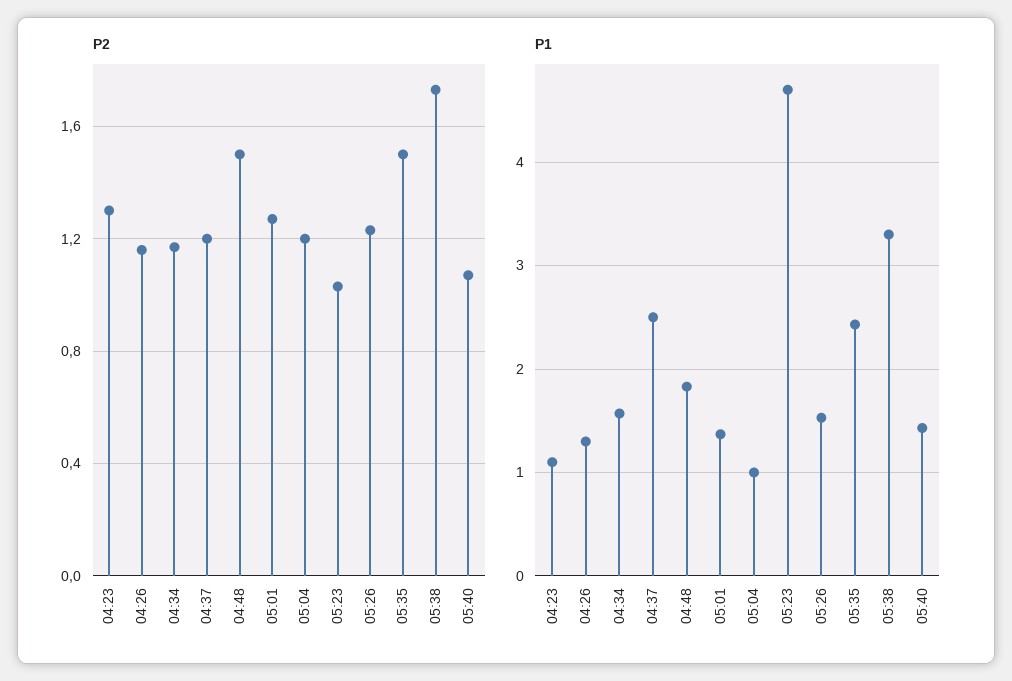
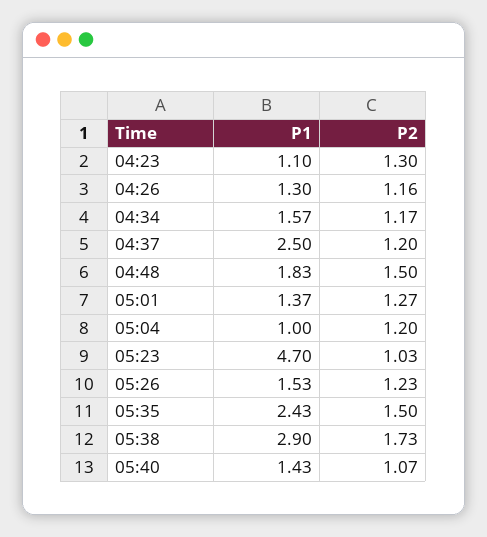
  {
    "P2": {
      "04:23": 1.3,
      "04:26": 1.16,
      "04:34": 1.17,
      "04:37": 1.2,
      "04:48": 1.5,
      "05:01": 1.27,
      "05:04": 1.2,
      "05:23": 1.03,
      "05:26": 1.23,
      "05:35": 1.5,
      "05:38": 1.73,
      "05:40": 1.07
    },
    "P1": {
      "04:23": 1.1,
      "04:26": 1.3,
      "04:34": 1.57,
      "04:37": 2.5,
      "04:48": 1.83,
      "05:01": 1.37,
      "05:04": 1,
      "05:23": 4.7,
      "05:26": 1.53,
      "05:35": 2.43,
-     "05:38": 3.3,
+     "05:38": 2.9,
      "05:40": 1.43
    }
  }

